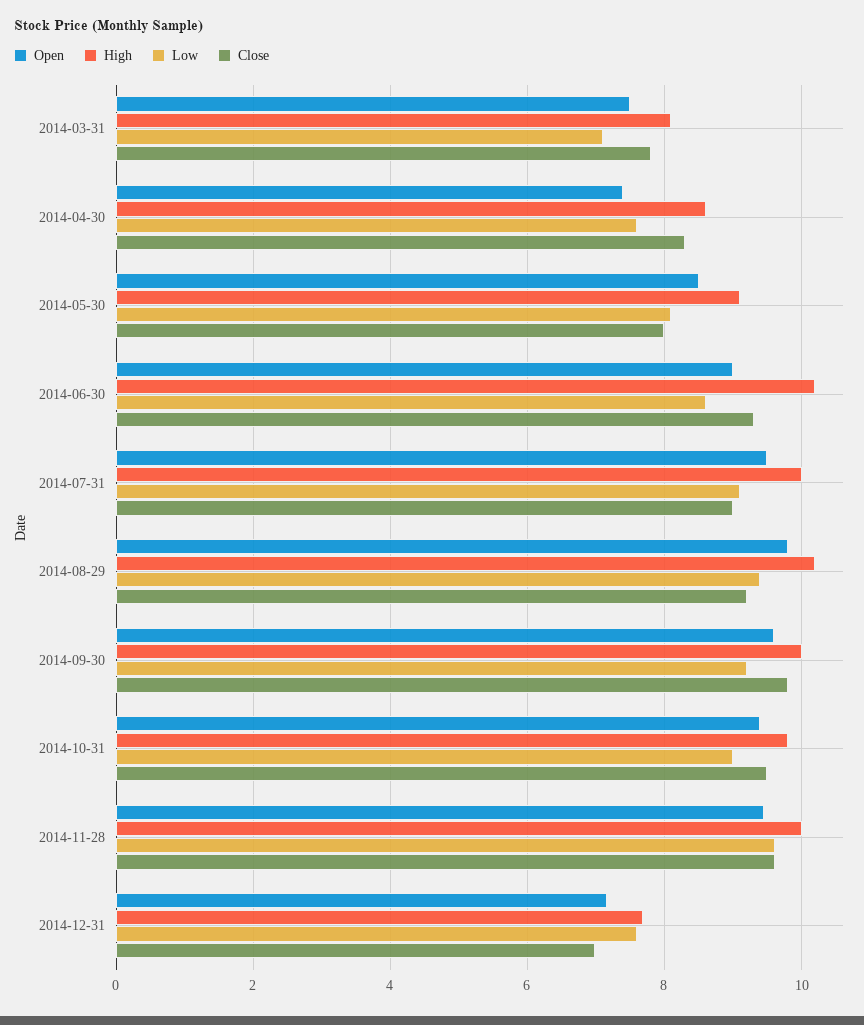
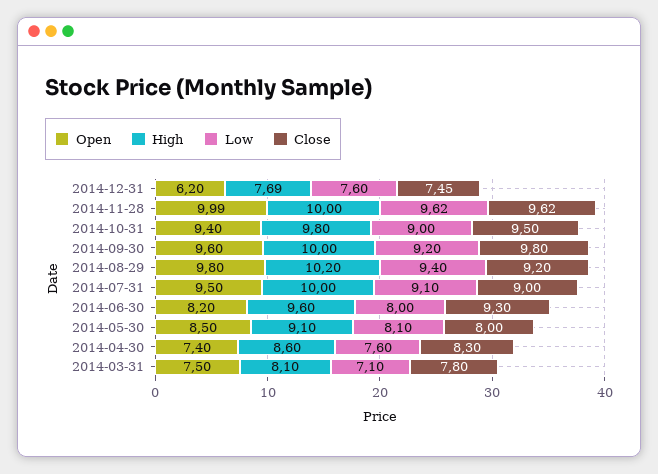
  {
    "Open": {
      "2014-03-31": 7.5,
      "2014-04-30": 7.4,
      "2014-05-30": 8.5,
-     "2014-06-30": 9,
+     "2014-06-30": 8.2,
      "2014-07-31": 9.5,
      "2014-08-29": 9.8,
      "2014-09-30": 9.6,
      "2014-10-31": 9.4,
-     "2014-11-28": 9.4,
+     "2014-11-28": 9.99,
-     "2014-12-31": 7.2
+     "2014-12-31": 6.2
    },
    "High": {
      "2014-03-31": 8.1,
      "2014-04-30": 8.6,
      "2014-05-30": 9.1,
-     "2014-06-30": 10.2,
+     "2014-06-30": 9.6,
      "2014-07-31": 10,
      "2014-08-29": 10.2,
      "2014-09-30": 10,
      "2014-10-31": 9.8,
      "2014-11-28": 10,
      "2014-12-31": 7.69
    },
    "Low": {
      "2014-03-31": 7.1,
      "2014-04-30": 7.6,
      "2014-05-30": 8.1,
-     "2014-06-30": 8.6,
+     "2014-06-30": 8,
      "2014-07-31": 9.1,
      "2014-08-29": 9.4,
      "2014-09-30": 9.2,
      "2014-10-31": 9,
      "2014-11-28": 9.62,
      "2014-12-31": 7.6
    },
    "Close": {
      "2014-03-31": 7.8,
      "2014-04-30": 8.3,
      "2014-05-30": 8,
      "2014-06-30": 9.3,
      "2014-07-31": 9,
      "2014-08-29": 9.2,
      "2014-09-30": 9.8,
      "2014-10-31": 9.5,
      "2014-11-28": 9.62,
-     "2014-12-31": 7
+     "2014-12-31": 7.45
    }
  }

